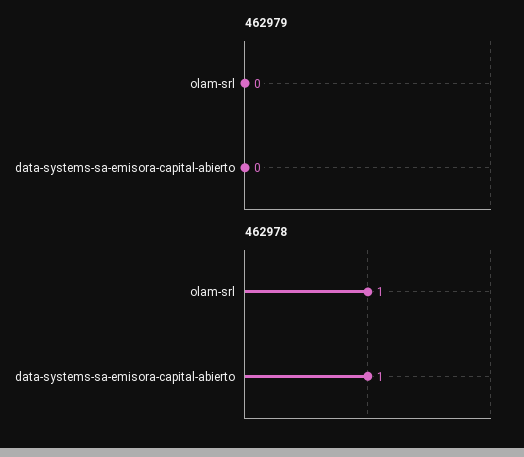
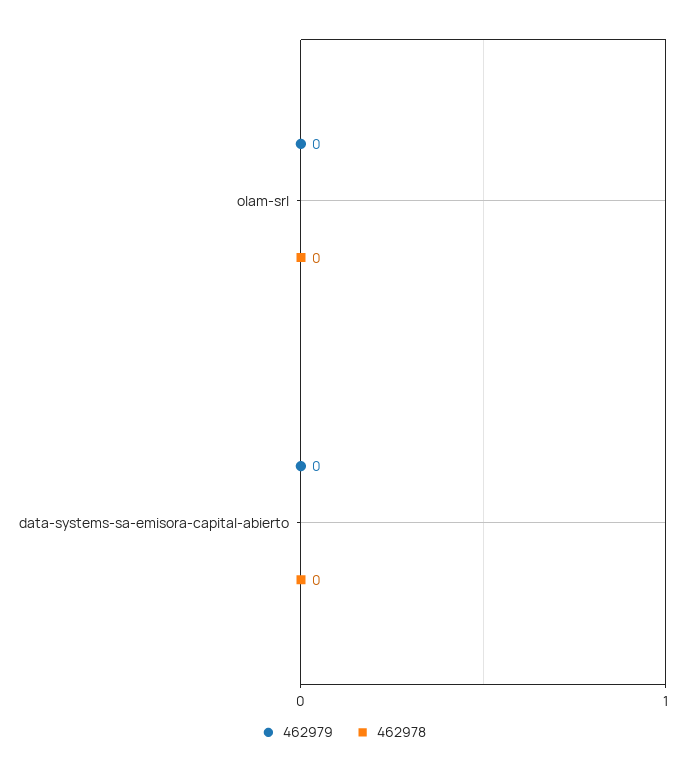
  {
    "462979": {
      "olam-srl": 0,
      "data-systems-sa-emisora-capital-abierto": 0
    },
    "462978": {
-     "olam-srl": 1,
+     "olam-srl": 0,
-     "data-systems-sa-emisora-capital-abierto": 1
+     "data-systems-sa-emisora-capital-abierto": 0
    }
  }

